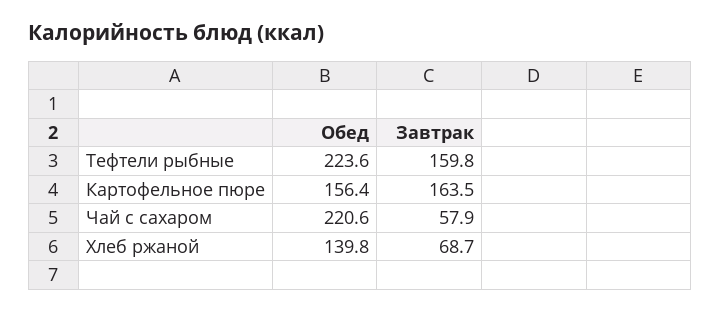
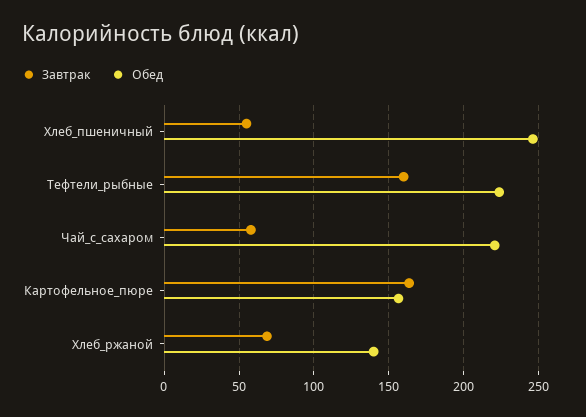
  {
    "Обед": {
      "Тефтели рыбные": 223.6,
      "Картофельное пюре": 156.4,
      "Чай с сахаром": 220.6,
-     "Хлеб ржаной": 139.8
+     "Хлеб ржаной": 139.8,
+     "Хлеб_пшеничный": 245
    },
    "Завтрак": {
      "Тефтели рыбные": 159.8,
      "Картофельное пюре": 163.5,
      "Чай с сахаром": 57.9,
-     "Хлеб ржаной": 68.7
+     "Хлеб ржаной": 68.7,
+     "Хлеб_пшеничный": 55
    }
  }

